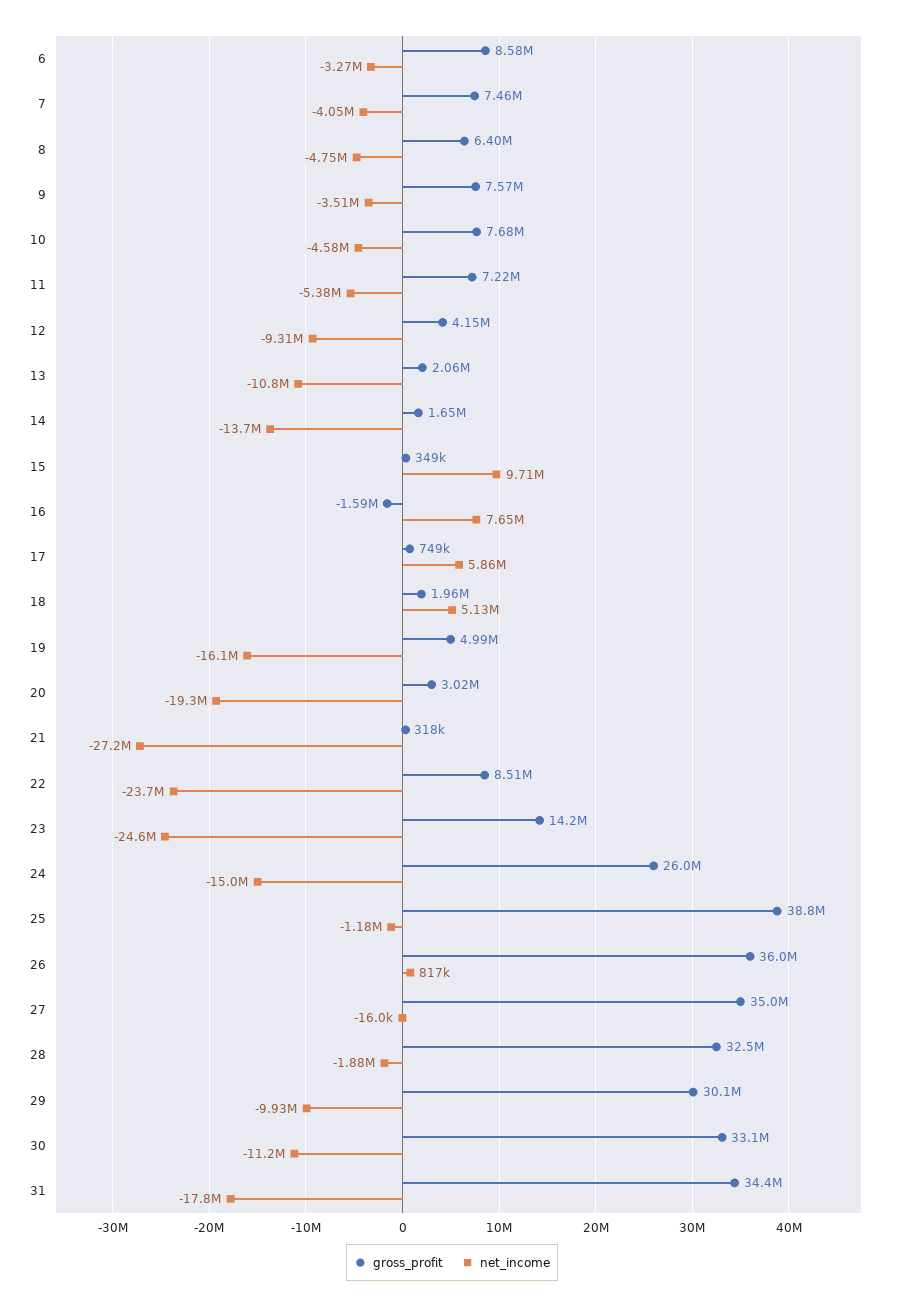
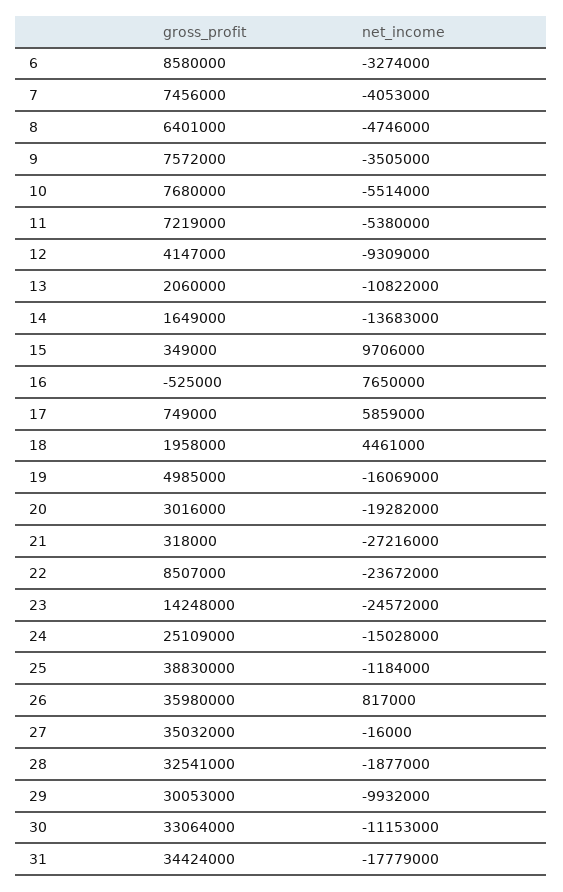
  {
    "gross_profit": {
      "6": 8580000,
      "7": 7456000,
      "8": 6401000,
      "9": 7572000,
      "10": 7680000,
      "11": 7219000,
      "12": 4147000,
      "13": 2060000,
      "14": 1649000,
      "15": 349000,
-     "16": -1590000,
+     "16": -525000,
      "17": 749000,
      "18": 1958000,
      "19": 4985000,
      "20": 3016000,
      "21": 318000,
      "22": 8507000,
      "23": 14248000,
-     "24": 26000000,
+     "24": 25109000,
      "25": 38830000,
      "26": 35980000,
      "27": 35032000,
      "28": 32541000,
      "29": 30053000,
      "30": 33064000,
      "31": 34424000
    },
    "net_income": {
      "6": -3274000,
      "7": -4053000,
      "8": -4746000,
      "9": -3505000,
-     "10": -4580000,
+     "10": -5514000,
      "11": -5380000,
      "12": -9309000,
      "13": -10822000,
      "14": -13683000,
      "15": 9706000,
      "16": 7650000,
      "17": 5859000,
-     "18": 5130000,
+     "18": 4461000,
      "19": -16069000,
      "20": -19282000,
      "21": -27216000,
      "22": -23672000,
      "23": -24572000,
      "24": -15028000,
      "25": -1184000,
      "26": 817000,
      "27": -16000,
      "28": -1877000,
      "29": -9932000,
      "30": -11153000,
      "31": -17779000
    }
  }

